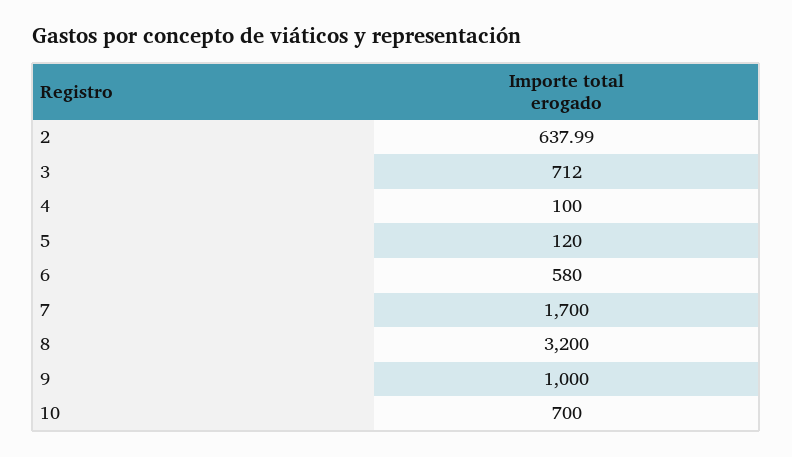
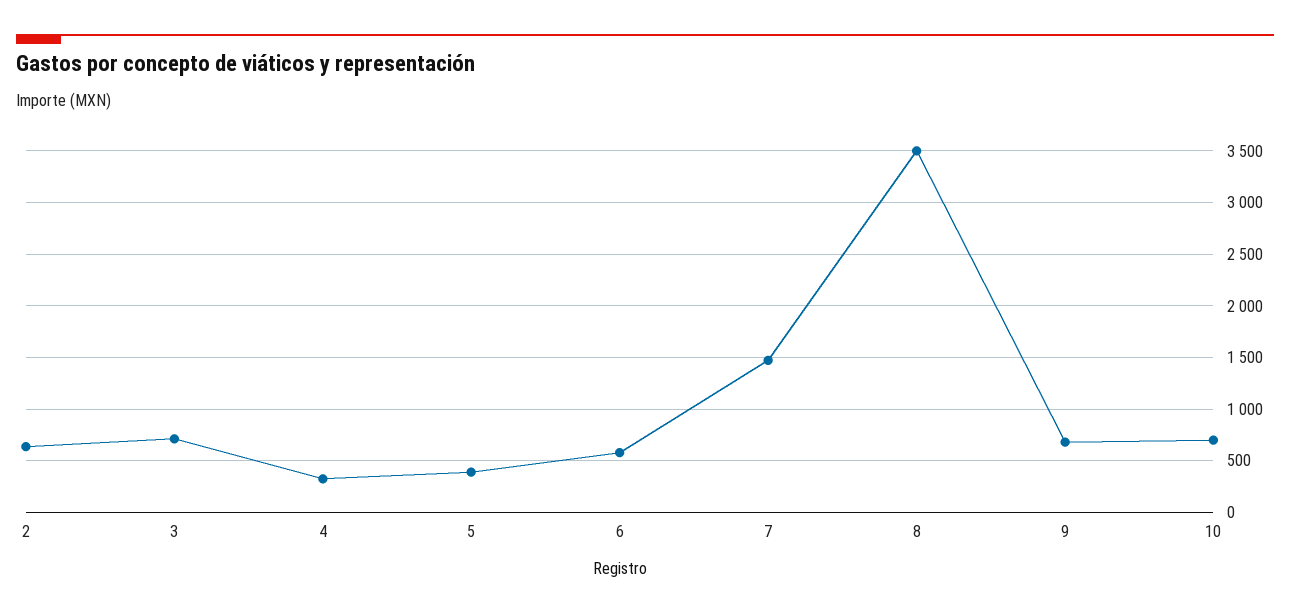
  {
    "2": 637.99,
    "3": 712,
-   "4": 100,
+   "4": 300,
-   "5": 120,
+   "5": 400,
    "6": 580,
-   "7": 1700,
+   "7": 1500,
-   "8": 3200,
+   "8": 3500,
-   "9": 1000,
+   "9": 700,
    "10": 700
  }

